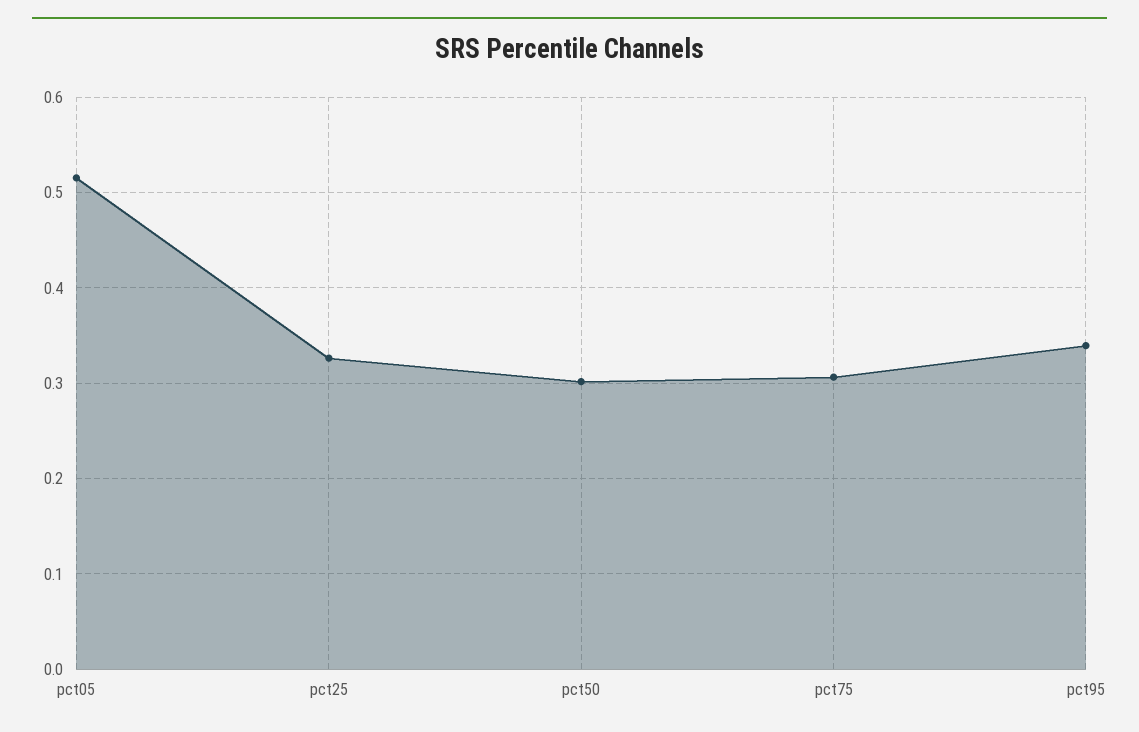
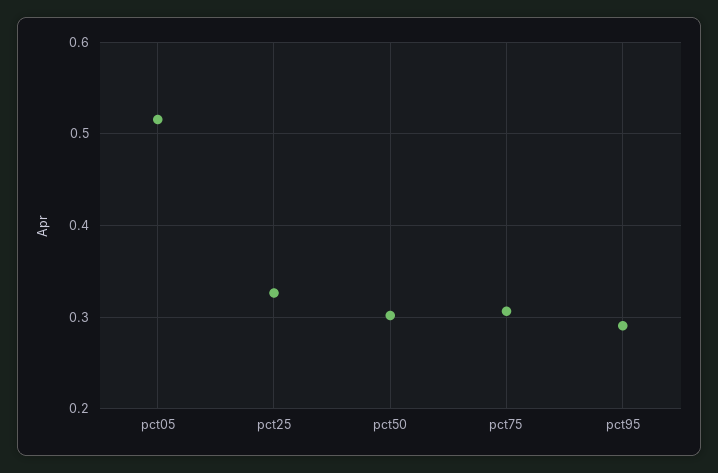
  {
    "pct05": 0.52,
    "pct25": 0.33,
    "pct50": 0.3,
    "pct75": 0.31,
-   "pct95": 0.34
+   "pct95": 0.29
  }

